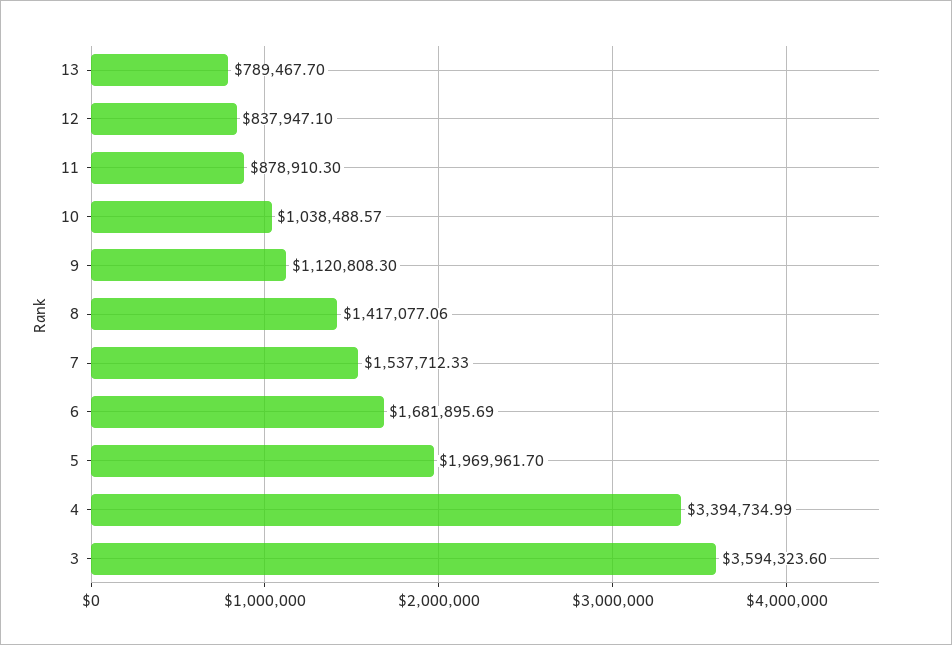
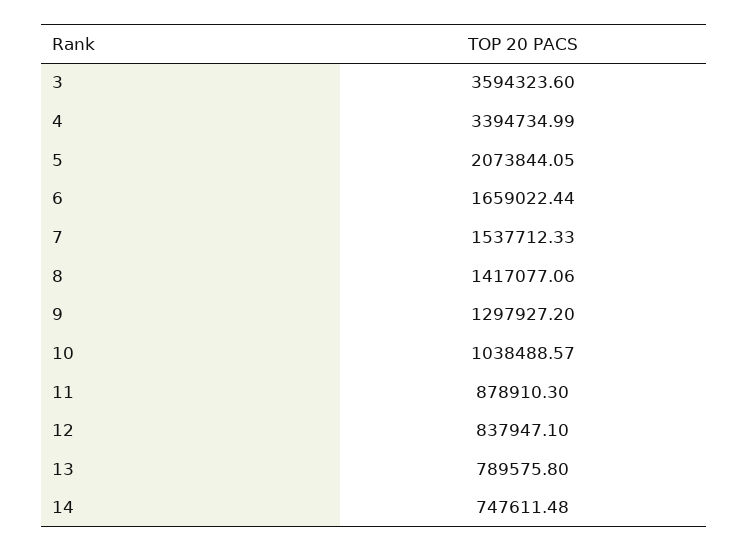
  {
-   "13": 789467.7,
+   "13": 789575.8,
    "12": 837947.1,
    "11": 878910.3,
    "10": 1038488.57,
-   "9": 1120808.3,
+   "9": 1297927.2,
    "8": 1417077.06,
    "7": 1537712.33,
-   "6": 1681895.69,
+   "6": 1659022.44,
-   "5": 1969961.7,
+   "5": 2073844.05,
    "4": 3394734.99,
-   "3": 3594323.6
+   "3": 3594323.6,
+   "14": 747611.48
  }

